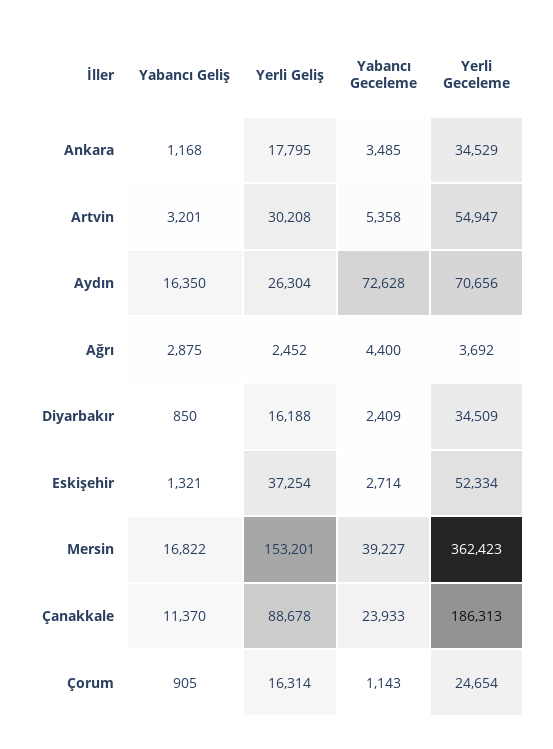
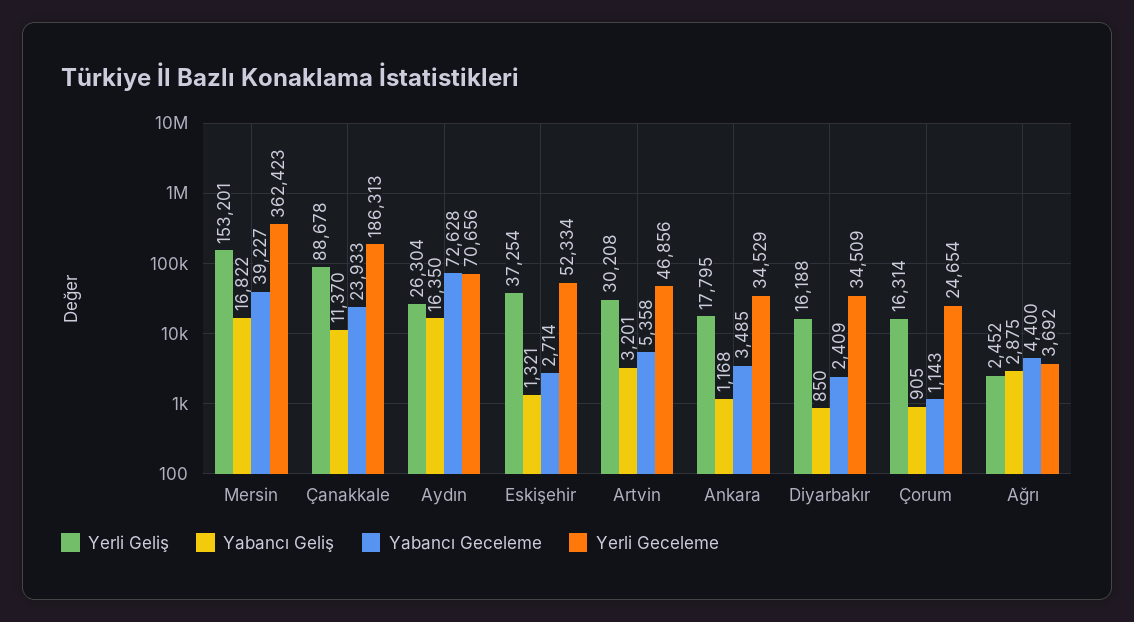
  {
    "Yabancı Geliş": {
      "Ankara": 1168,
      "Artvin": 3201,
      "Aydın": 16350,
      "Ağrı": 2875,
      "Diyarbakır": 850,
      "Eskişehir": 1321,
      "Mersin": 16822,
      "Çanakkale": 11370,
      "Çorum": 905
    },
    "Yerli Geliş": {
      "Ankara": 17795,
      "Artvin": 30208,
      "Aydın": 26304,
      "Ağrı": 2452,
      "Diyarbakır": 16188,
      "Eskişehir": 37254,
      "Mersin": 153201,
      "Çanakkale": 88678,
      "Çorum": 16314
    },
    "Yabancı Geceleme": {
      "Ankara": 3485,
      "Artvin": 5358,
      "Aydın": 72628,
      "Ağrı": 4400,
      "Diyarbakır": 2409,
      "Eskişehir": 2714,
      "Mersin": 39227,
      "Çanakkale": 23933,
      "Çorum": 1143
    },
    "Yerli Geceleme": {
      "Ankara": 34529,
-     "Artvin": 54947,
+     "Artvin": 46856,
      "Aydın": 70656,
      "Ağrı": 3692,
      "Diyarbakır": 34509,
      "Eskişehir": 52334,
      "Mersin": 362423,
      "Çanakkale": 186313,
      "Çorum": 24654
    }
  }

